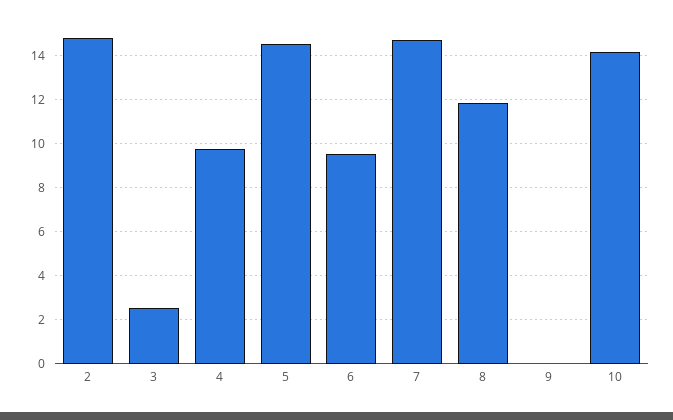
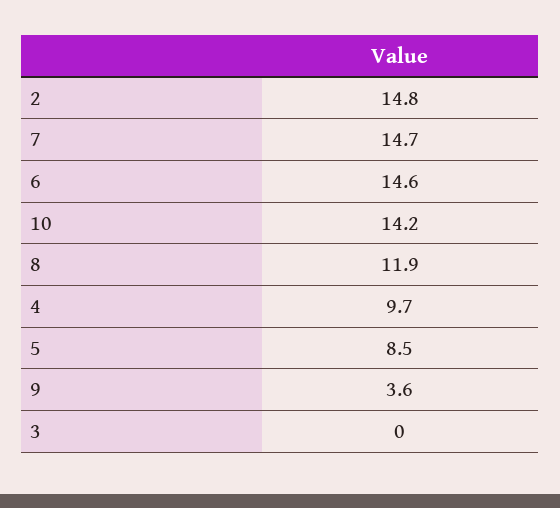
  {
    "2": 14.8,
-   "3": 2.5,
+   "3": 0,
    "4": 9.7,
-   "5": 14.5,
+   "5": 8.5,
-   "6": 9.5,
+   "6": 14.6,
    "7": 14.7,
    "8": 11.9,
-   "9": 0,
+   "9": 3.6,
    "10": 14.2
  }

